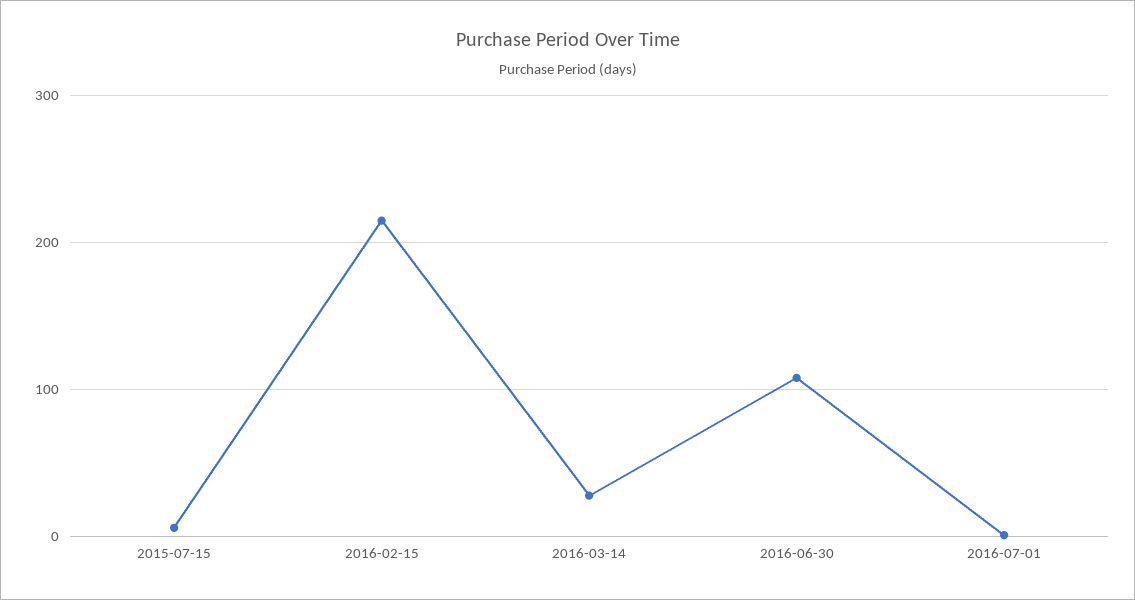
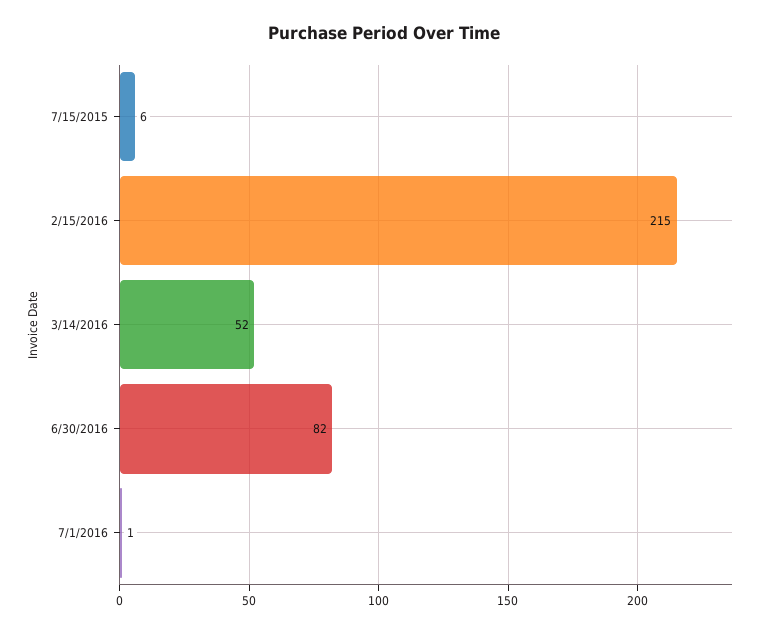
  {
    "2015-07-15": 6,
    "2016-02-15": 215,
-   "2016-03-14": 30,
+   "2016-03-14": 52,
-   "2016-06-30": 110,
+   "2016-06-30": 82,
    "2016-07-01": 1
  }

